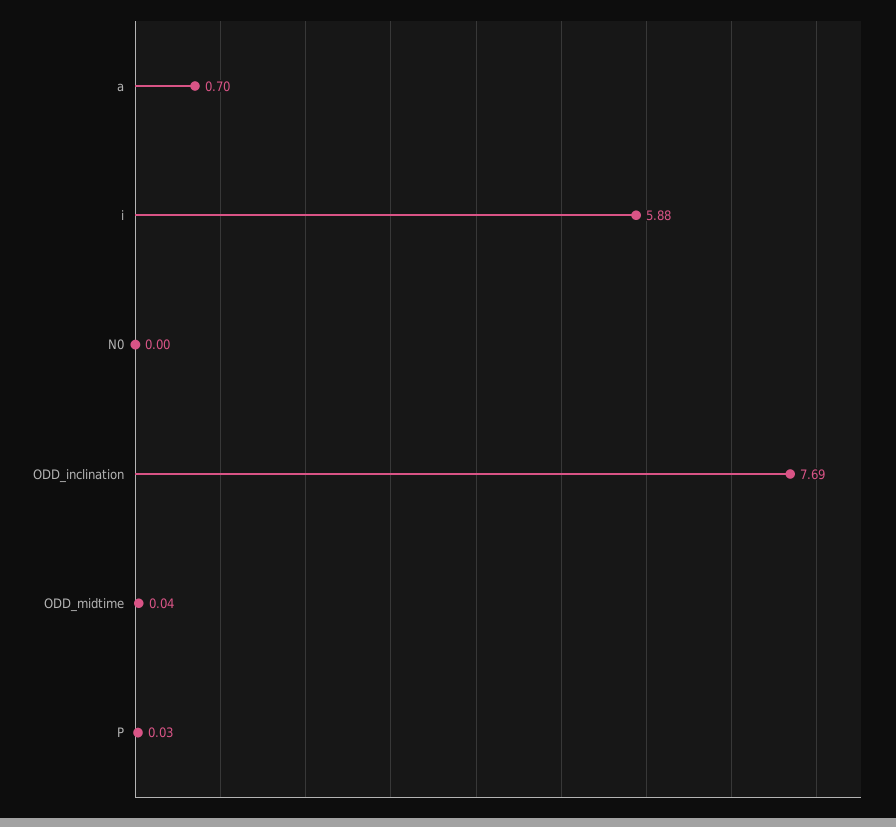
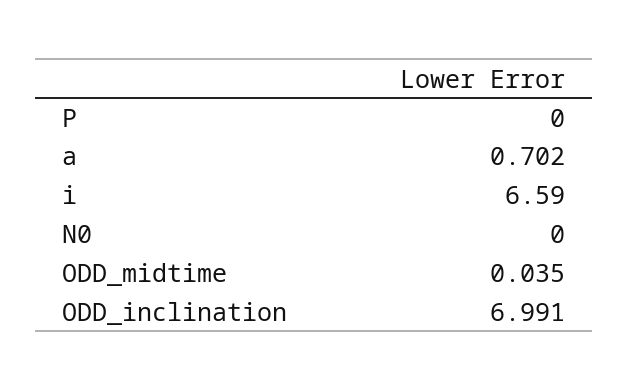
  {
    "a": 0.702,
-   "i": 5.88,
+   "i": 6.59,
    "N0": 0,
-   "ODD_inclination": 7.69,
+   "ODD_inclination": 6.991,
    "ODD_midtime": 0.035,
-   "P": 0.03
+   "P": 0
  }

